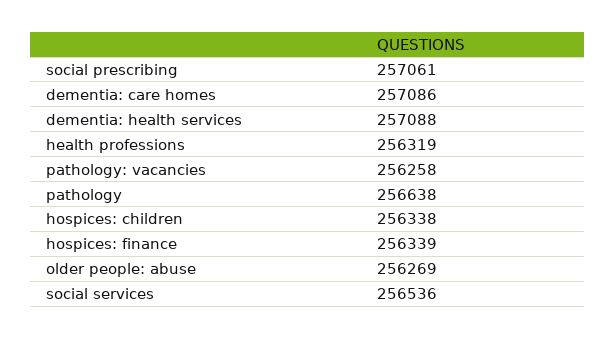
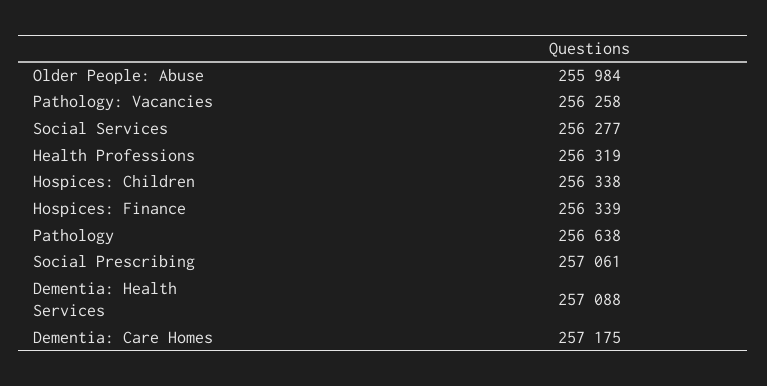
  {
    "social prescribing": 257061,
-   "dementia: care homes": 257086,
+   "dementia: care homes": 257175,
    "dementia: health services": 257088,
    "health professions": 256319,
    "pathology: vacancies": 256258,
    "pathology": 256638,
    "hospices: children": 256338,
    "hospices: finance": 256339,
-   "older people: abuse": 256269,
+   "older people: abuse": 255984,
-   "social services": 256536
+   "social services": 256277
  }

